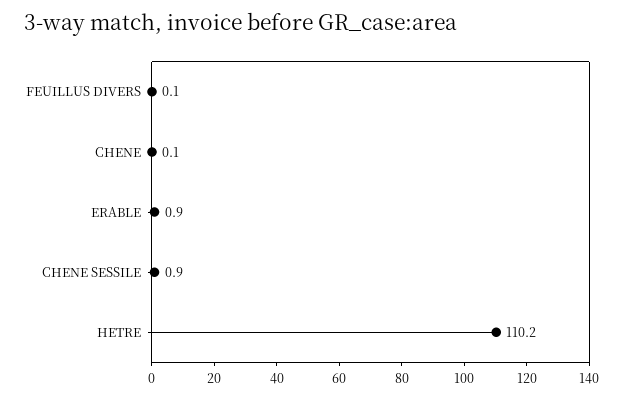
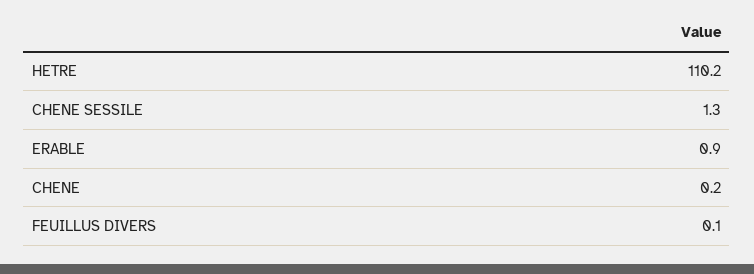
  {
    "FEUILLUS DIVERS": 0.1,
-   "CHENE": 0.1,
+   "CHENE": 0.2,
    "ERABLE": 0.9,
-   "CHENE SESSILE": 0.9,
+   "CHENE SESSILE": 1.3,
    "HETRE": 110.2
  }

